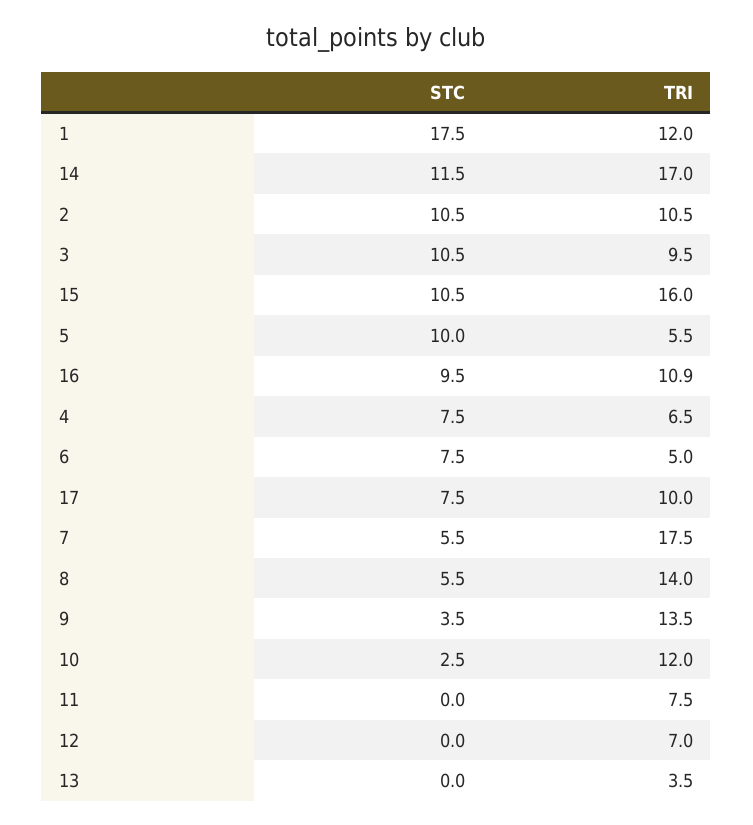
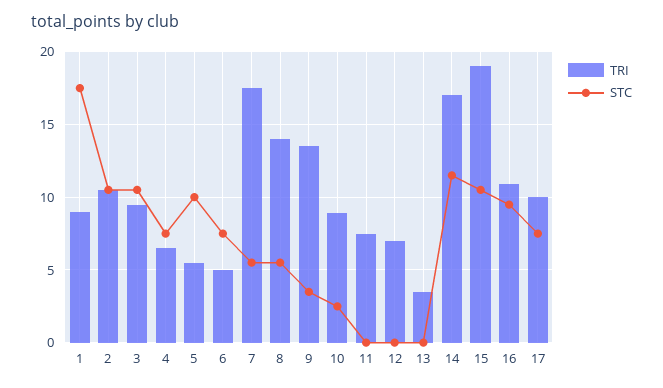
  {
    "STC": {
      "1": 17.5,
      "14": 11.5,
      "2": 10.5,
      "3": 10.5,
      "15": 10.5,
      "5": 10,
      "16": 9.5,
      "4": 7.5,
      "6": 7.5,
      "17": 7.5,
      "7": 5.5,
      "8": 5.5,
      "9": 3.5,
      "10": 2.5,
      "11": 0,
      "12": 0,
      "13": 0
    },
    "TRI": {
-     "1": 12,
+     "1": 9,
      "14": 17,
      "2": 10.5,
      "3": 9.5,
-     "15": 16,
+     "15": 19,
      "5": 5.5,
      "16": 10.9,
      "4": 6.5,
      "6": 5,
      "17": 10,
      "7": 17.5,
      "8": 14,
      "9": 13.5,
-     "10": 12,
+     "10": 9,
      "11": 7.5,
      "12": 7,
      "13": 3.5
    }
  }

